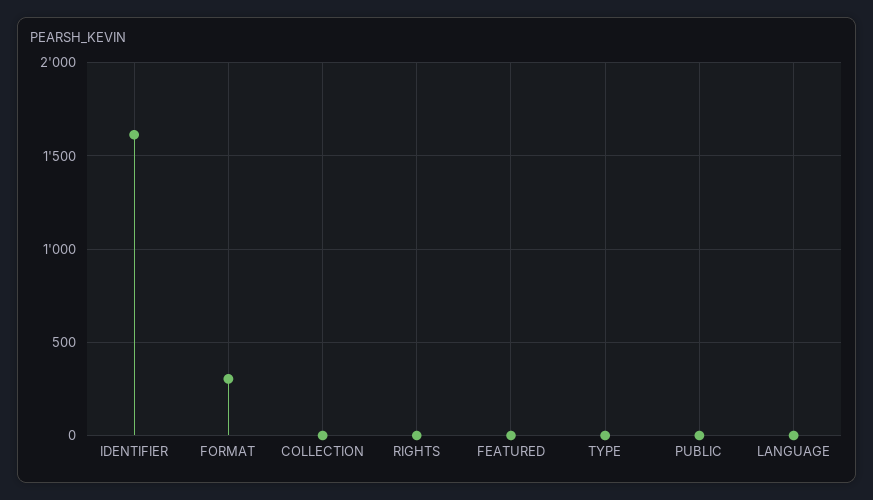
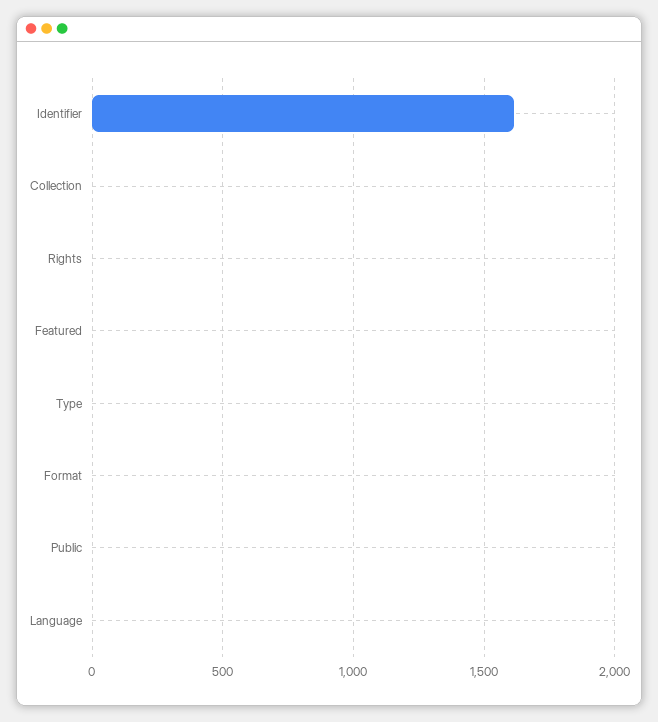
  {
    "IDENTIFIER": 1600,
-   "FORMAT": 300,
+   "FORMAT": 0,
    "COLLECTION": 0,
    "RIGHTS": 0,
    "FEATURED": 0,
    "TYPE": 0,
    "PUBLIC": 0,
    "LANGUAGE": 0
  }

